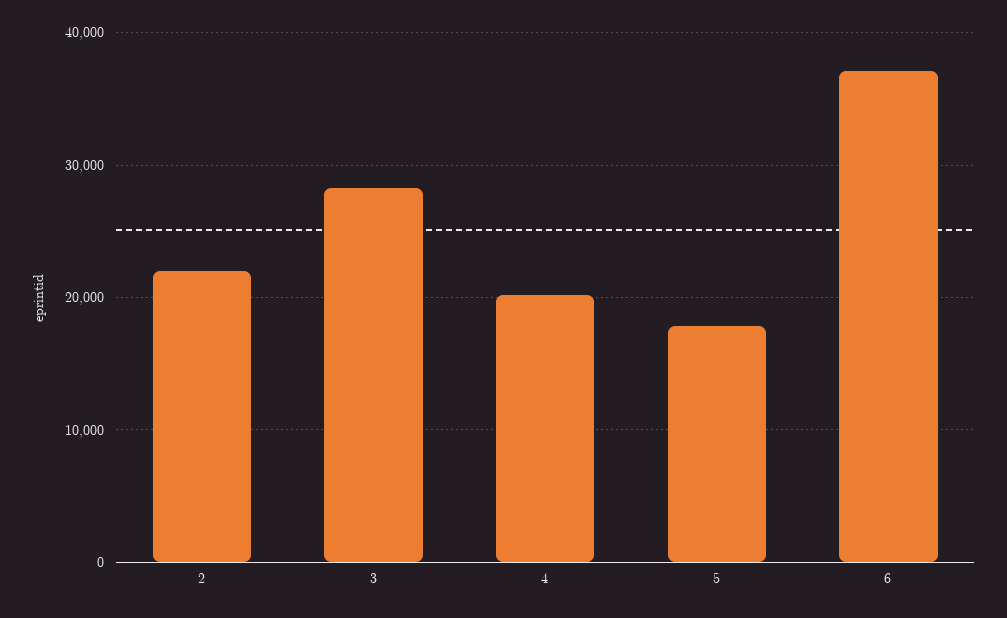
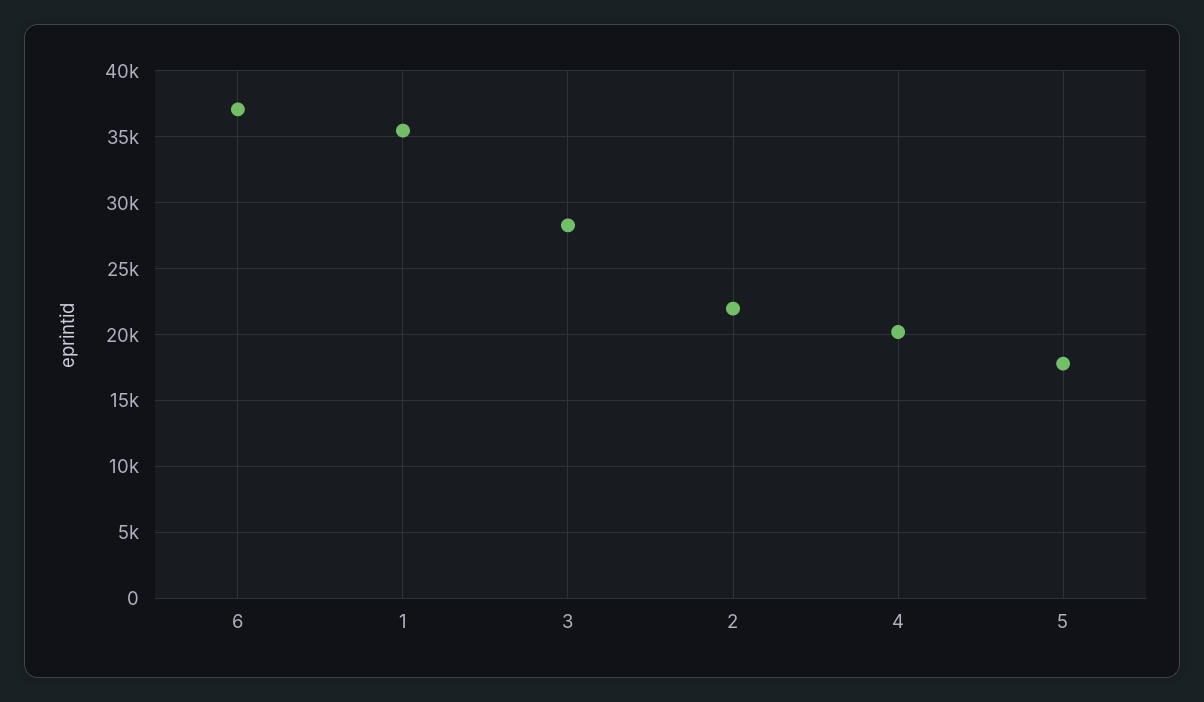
  {
    "2": 22000,
    "3": 28500,
    "4": 20000,
    "5": 18000,
-   "6": 37000
+   "6": 37000,
+   "1": 35500
  }

